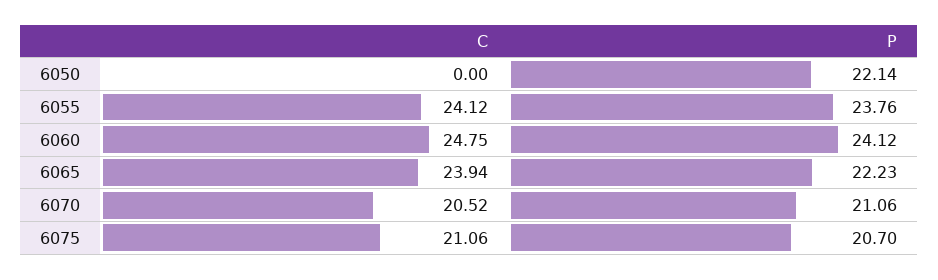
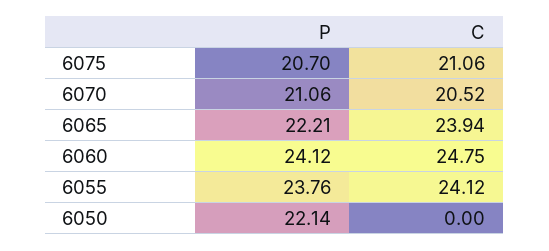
  {
    "C": {
      "6050": 0,
      "6055": 24.12,
      "6060": 24.75,
      "6065": 23.94,
      "6070": 20.52,
      "6075": 21.06
    },
    "P": {
      "6050": 22.14,
      "6055": 23.76,
      "6060": 24.12,
-     "6065": 22.23,
+     "6065": 22.21,
      "6070": 21.06,
      "6075": 20.7
    }
  }

